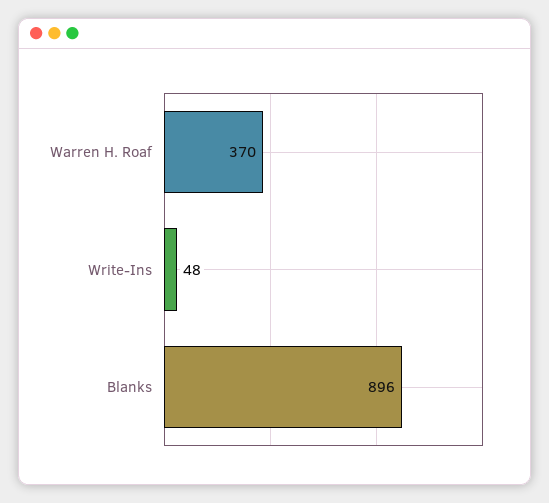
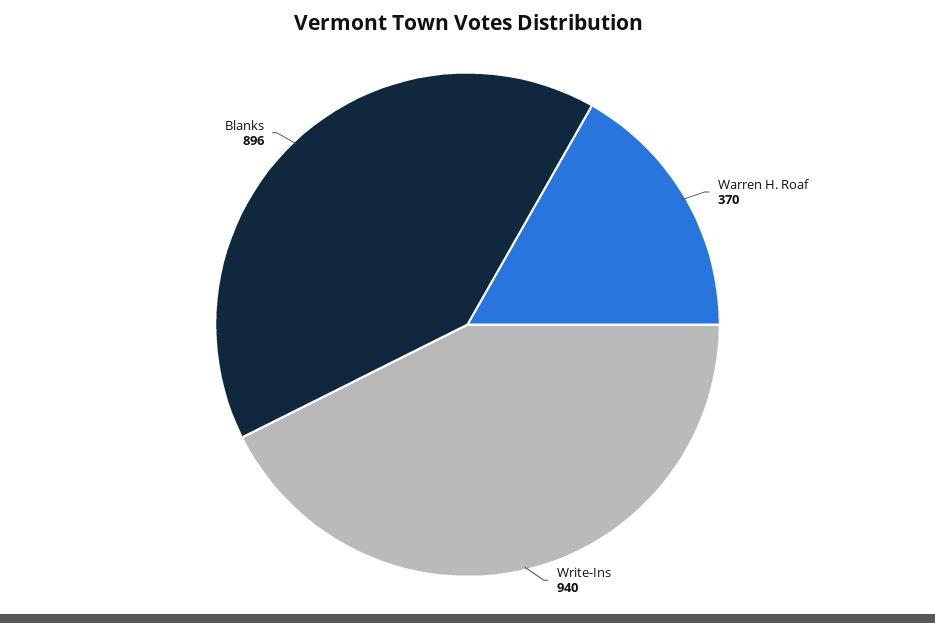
  {
    "Warren H. Roaf": 370,
-   "Write-Ins": 48,
+   "Write-Ins": 940,
    "Blanks": 896
  }

